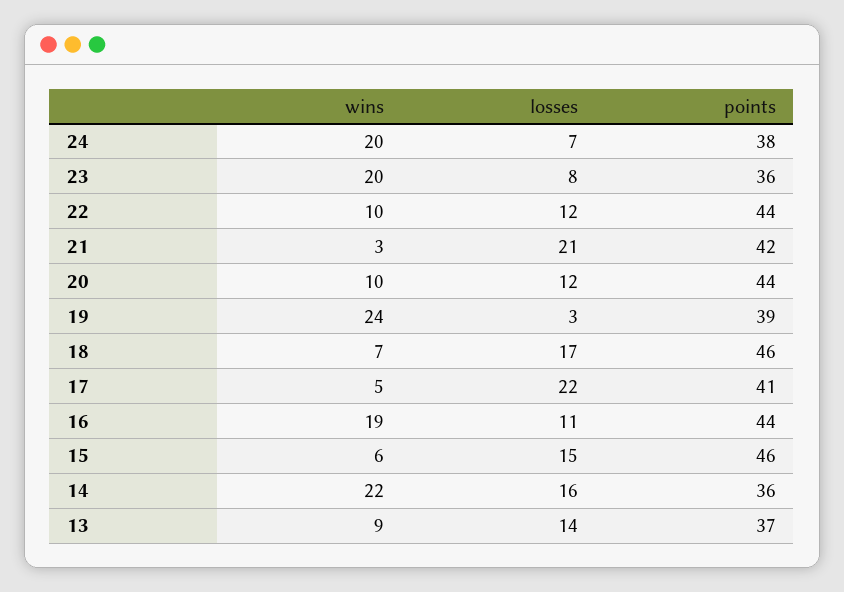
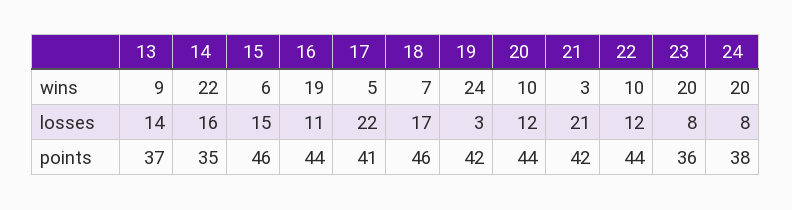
  {
    "wins": {
      "24": 20,
      "23": 20,
      "22": 10,
      "21": 3,
      "20": 10,
      "19": 24,
      "18": 7,
      "17": 5,
      "16": 19,
      "15": 6,
      "14": 22,
      "13": 9
    },
    "losses": {
-     "24": 7,
+     "24": 8,
      "23": 8,
      "22": 12,
      "21": 21,
      "20": 12,
      "19": 3,
      "18": 17,
      "17": 22,
      "16": 11,
      "15": 15,
      "14": 16,
      "13": 14
    },
    "points": {
      "24": 38,
      "23": 36,
      "22": 44,
      "21": 42,
      "20": 44,
-     "19": 39,
+     "19": 42,
      "18": 46,
      "17": 41,
      "16": 44,
      "15": 46,
-     "14": 36,
+     "14": 35,
      "13": 37
    }
  }

